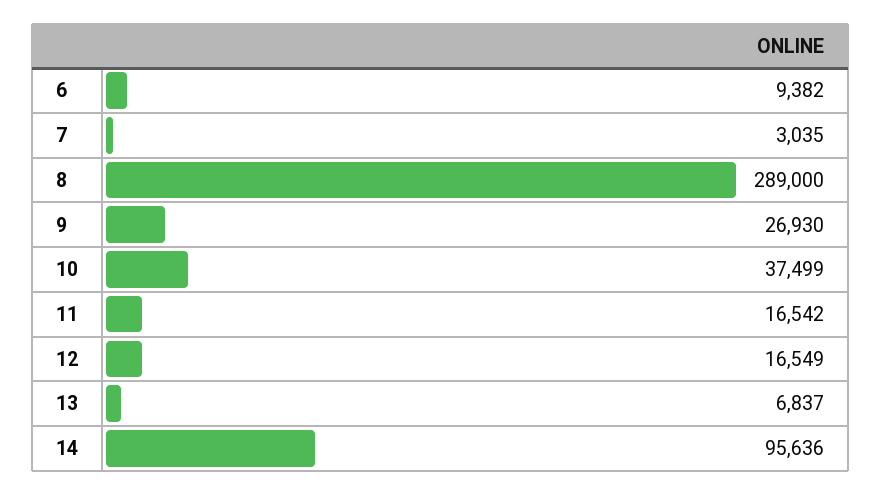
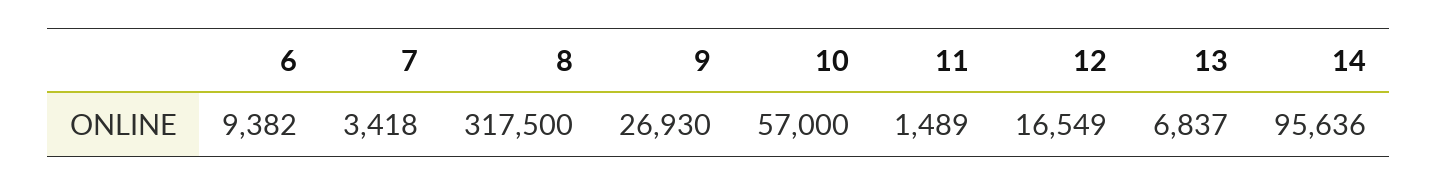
  {
    "6": 9382,
-   "7": 3035,
+   "7": 3418,
-   "8": 289000,
+   "8": 317500,
    "9": 26930,
-   "10": 37499,
+   "10": 57000,
-   "11": 16542,
+   "11": 1489,
    "12": 16549,
    "13": 6837,
    "14": 95636
  }

